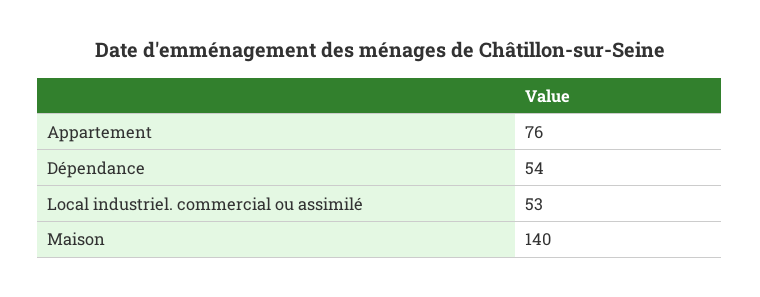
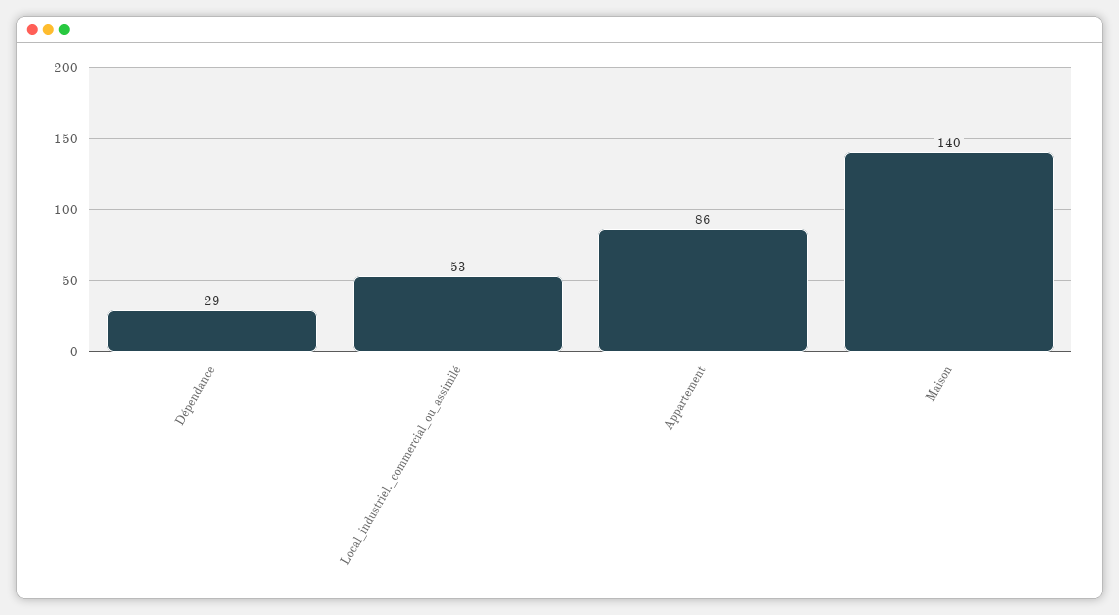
  {
-   "Appartement": 76,
+   "Appartement": 86,
-   "Dépendance": 54,
+   "Dépendance": 29,
    "Local industriel. commercial ou assimilé": 53,
    "Maison": 140
  }

